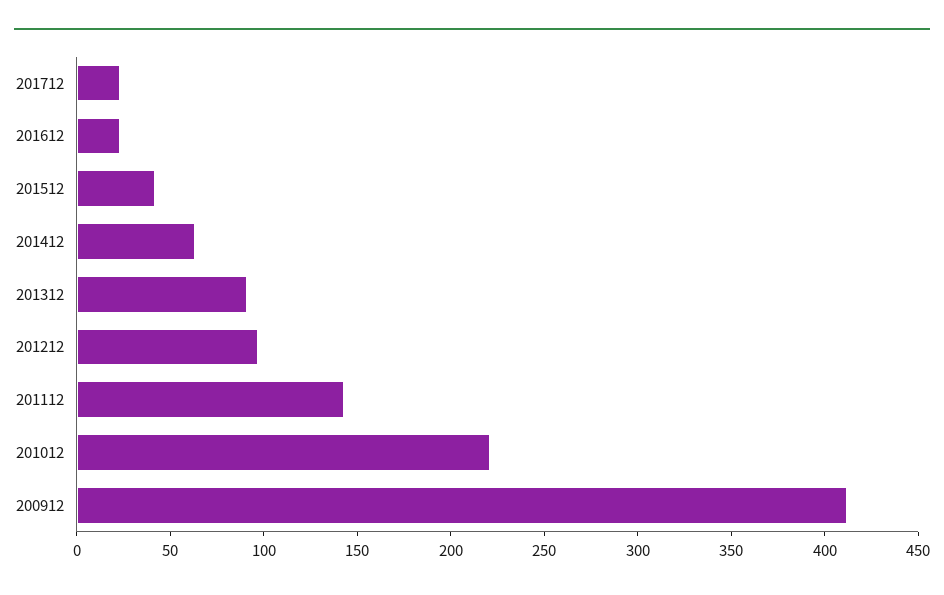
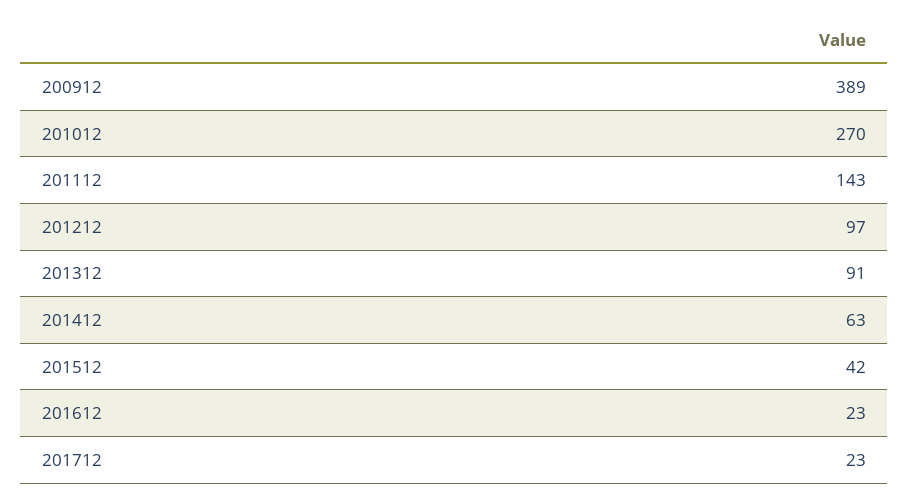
  {
    "201712": 23,
    "201612": 23,
    "201512": 42,
    "201412": 63,
    "201312": 91,
    "201212": 97,
    "201112": 143,
-   "201012": 220,
+   "201012": 270,
-   "200912": 410
+   "200912": 389
  }

